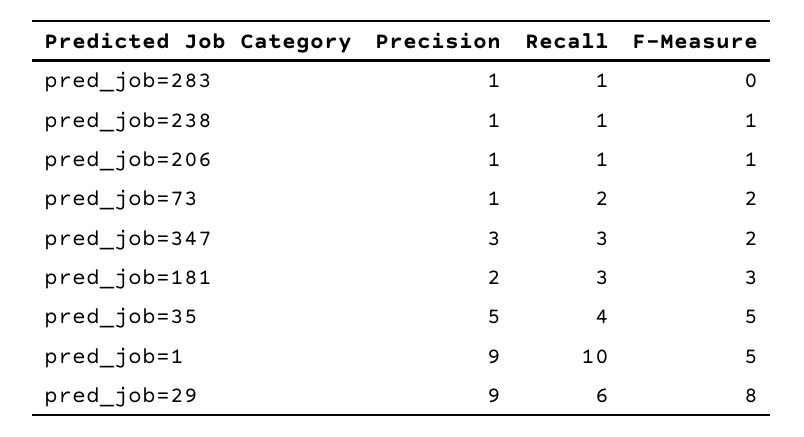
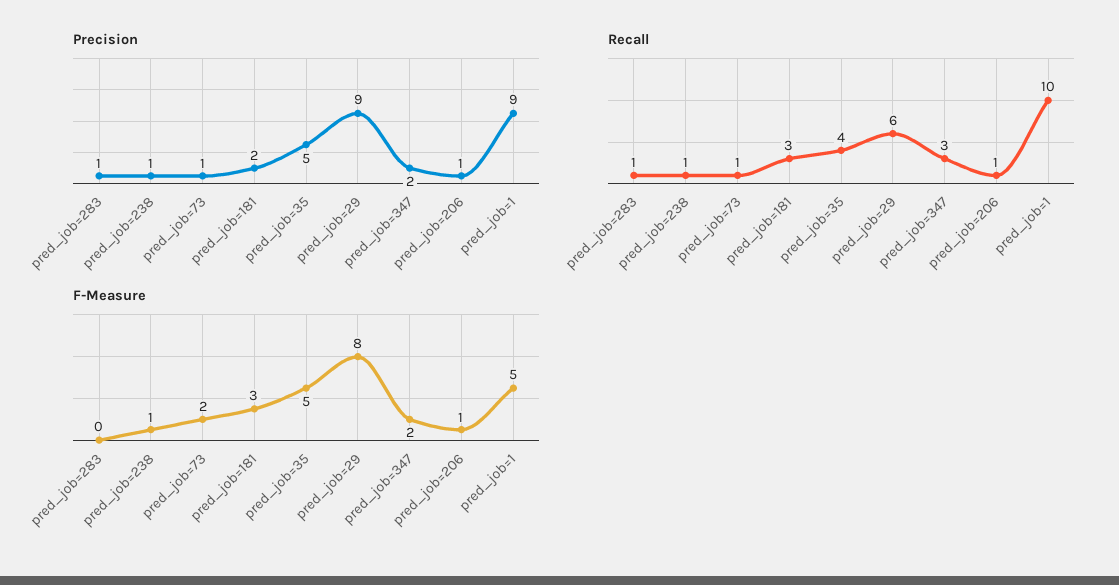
  {
    "Precision": {
      "pred_job=283": 1,
      "pred_job=238": 1,
      "pred_job=206": 1,
      "pred_job=73": 1,
-     "pred_job=347": 3,
+     "pred_job=347": 2,
      "pred_job=181": 2,
      "pred_job=35": 5,
      "pred_job=1": 9,
      "pred_job=29": 9
    },
    "Recall": {
      "pred_job=283": 1,
      "pred_job=238": 1,
      "pred_job=206": 1,
-     "pred_job=73": 2,
+     "pred_job=73": 1,
      "pred_job=347": 3,
      "pred_job=181": 3,
      "pred_job=35": 4,
      "pred_job=1": 10,
      "pred_job=29": 6
    },
    "F-Measure": {
      "pred_job=283": 0,
      "pred_job=238": 1,
      "pred_job=206": 1,
      "pred_job=73": 2,
      "pred_job=347": 2,
      "pred_job=181": 3,
      "pred_job=35": 5,
      "pred_job=1": 5,
      "pred_job=29": 8
    }
  }

